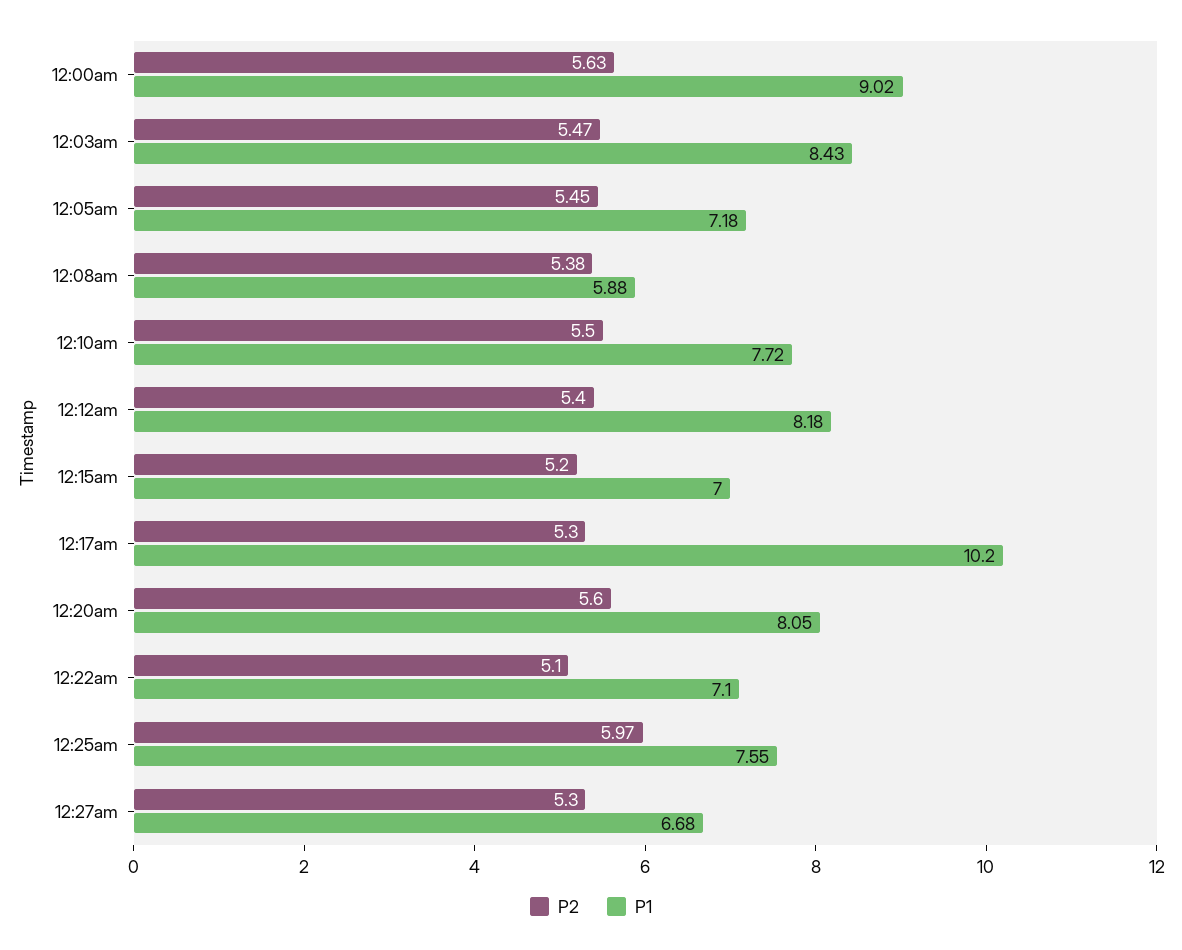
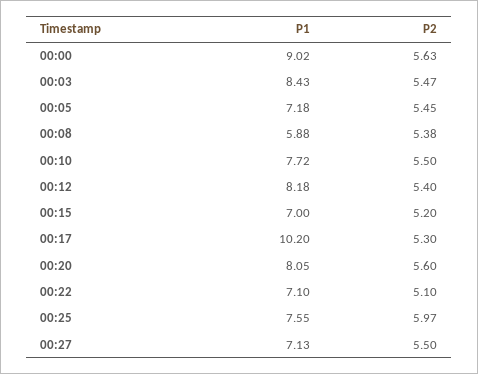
  {
    "P2": {
      "12:00am": 5.63,
      "12:03am": 5.47,
      "12:05am": 5.45,
      "12:08am": 5.38,
      "12:10am": 5.5,
      "12:12am": 5.4,
      "12:15am": 5.2,
      "12:17am": 5.3,
      "12:20am": 5.6,
      "12:22am": 5.1,
      "12:25am": 5.97,
-     "12:27am": 5.3
+     "12:27am": 5.5
    },
    "P1": {
      "12:00am": 9.02,
      "12:03am": 8.43,
      "12:05am": 7.18,
      "12:08am": 5.88,
      "12:10am": 7.72,
      "12:12am": 8.18,
      "12:15am": 7,
      "12:17am": 10.2,
      "12:20am": 8.05,
      "12:22am": 7.1,
      "12:25am": 7.55,
-     "12:27am": 6.68
+     "12:27am": 7.13
    }
  }

